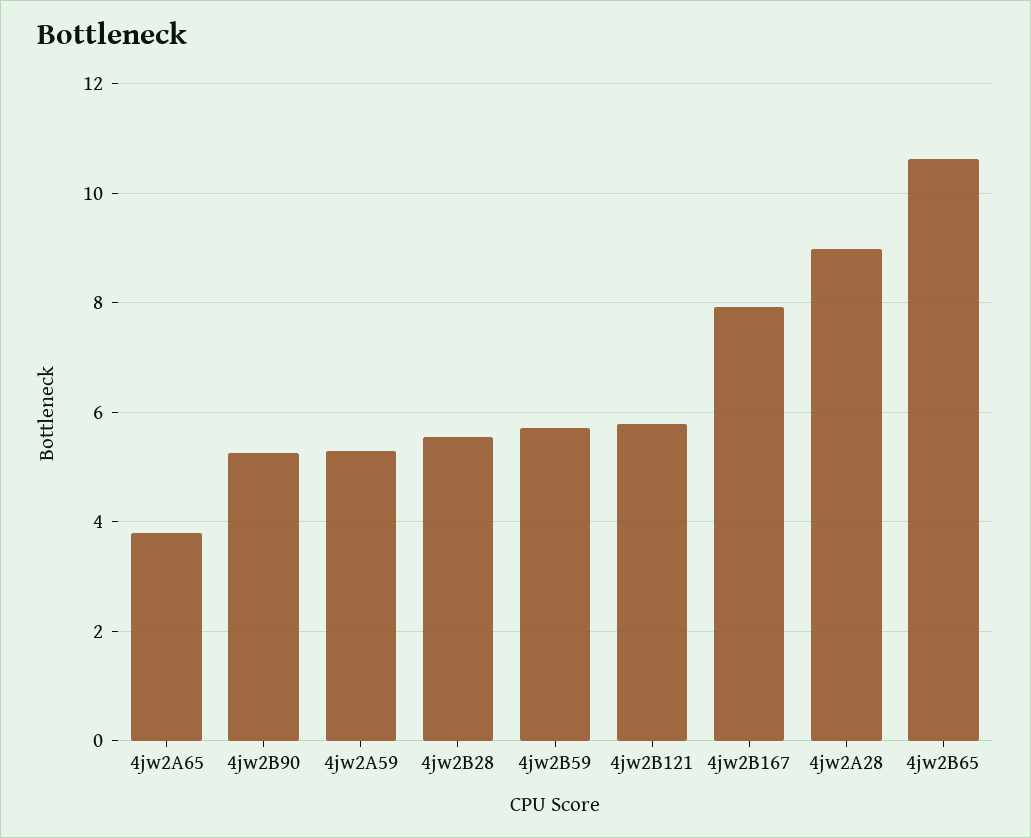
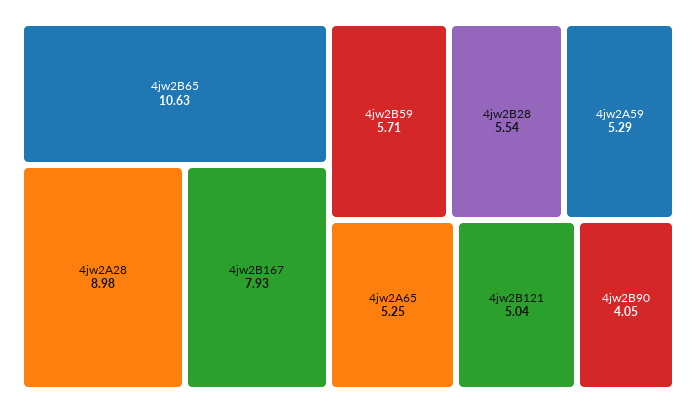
  {
-   "4jw2A65": 3.8,
+   "4jw2A65": 5.25,
-   "4jw2B90": 5.2,
+   "4jw2B90": 4.05,
    "4jw2A59": 5.29,
    "4jw2B28": 5.54,
    "4jw2B59": 5.71,
-   "4jw2B121": 5.8,
+   "4jw2B121": 5.04,
    "4jw2B167": 7.93,
    "4jw2A28": 8.98,
    "4jw2B65": 10.63
  }

